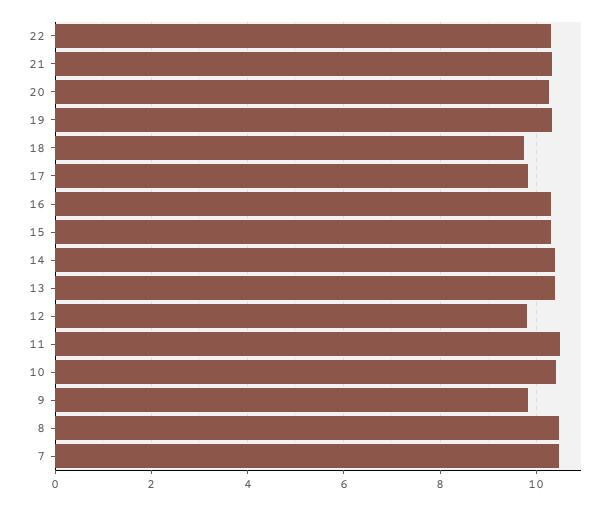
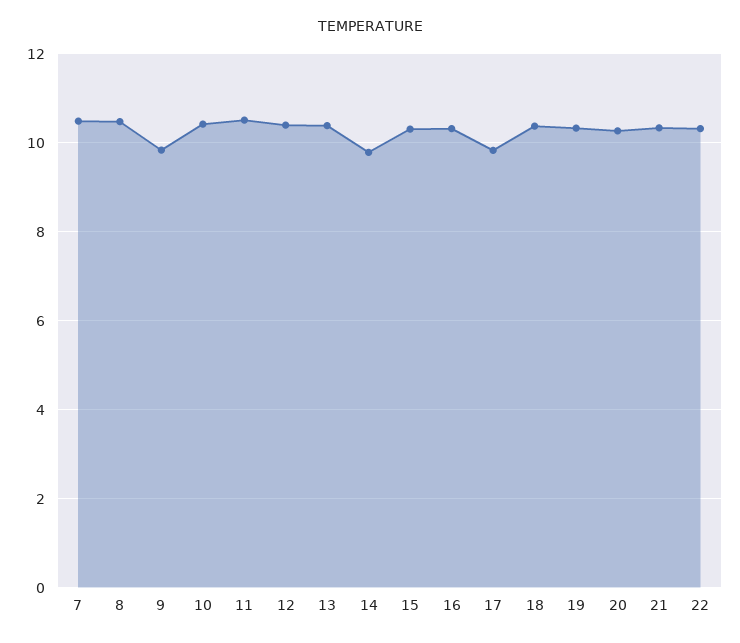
  {
    "22": 10.4,
    "21": 10.4,
    "20": 10.2,
    "19": 10.4,
-   "18": 9.8,
+   "18": 10.4,
    "17": 9.8,
    "16": 10.4,
    "15": 10.4,
-   "14": 10.4,
+   "14": 9.8,
    "13": 10.4,
-   "12": 9.8,
+   "12": 10.4,
    "11": 10.6,
    "10": 10.4,
    "9": 9.8,
    "8": 10.4,
    "7": 10.4
  }

